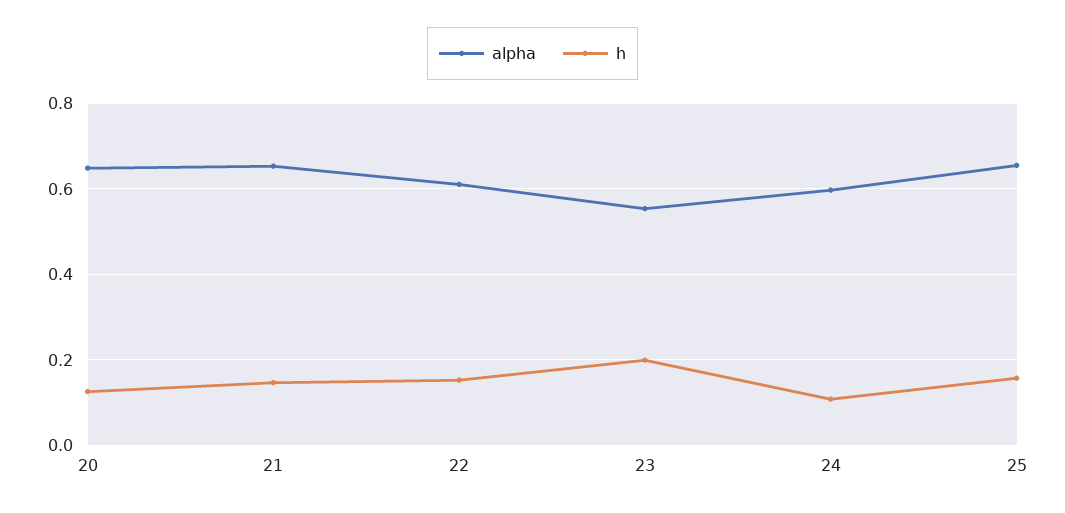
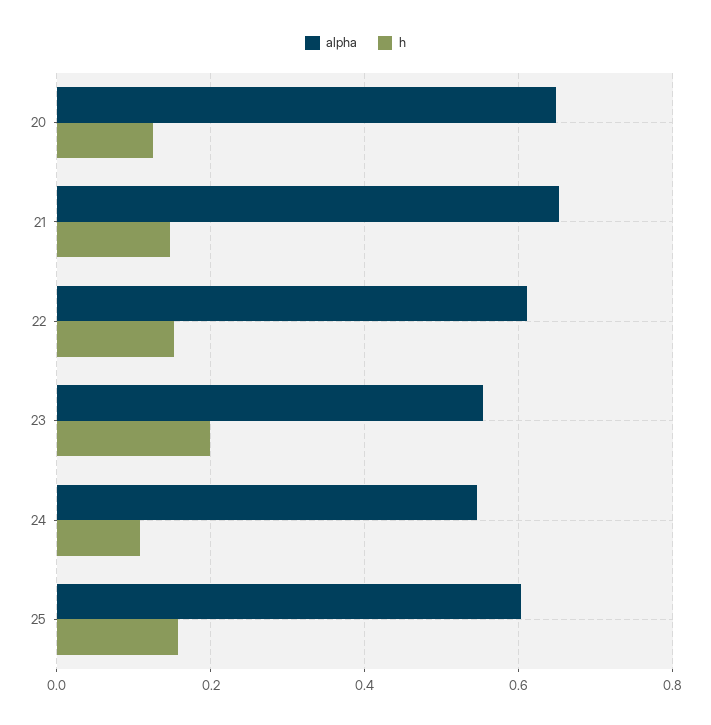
  {
    "alpha": {
      "20": 0.64,
      "21": 0.66,
      "22": 0.62,
      "23": 0.56,
-     "24": 0.6,
+     "24": 0.54,
-     "25": 0.66
+     "25": 0.6
    },
    "h": {
      "20": 0.12,
      "21": 0.14,
      "22": 0.16,
      "23": 0.2,
      "24": 0.1,
      "25": 0.16
    }
  }

